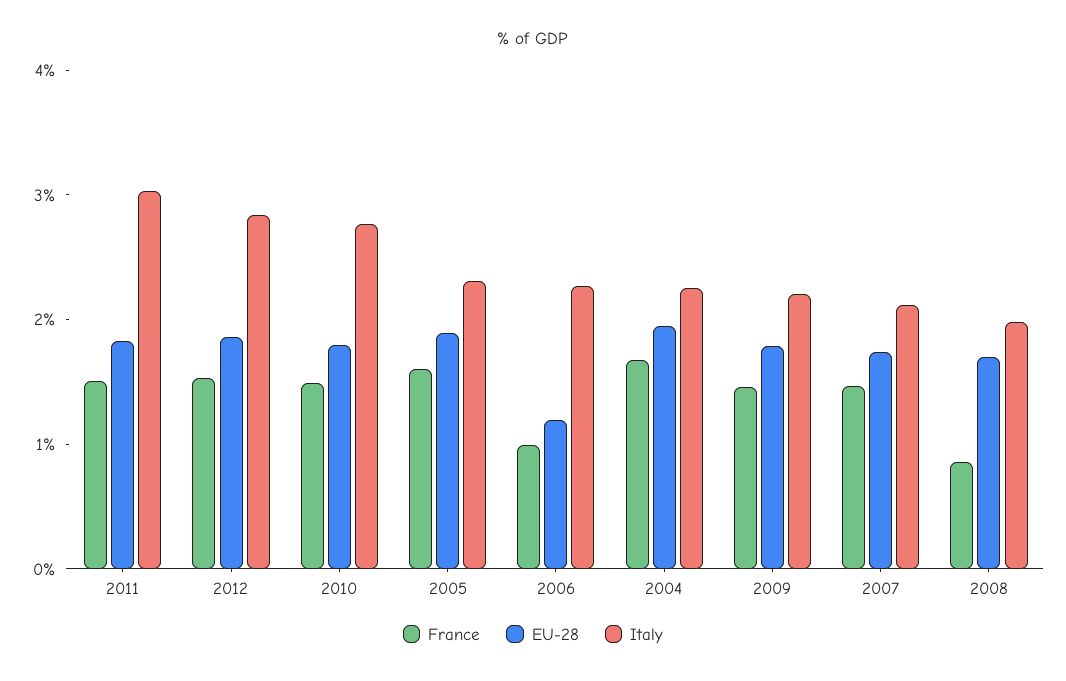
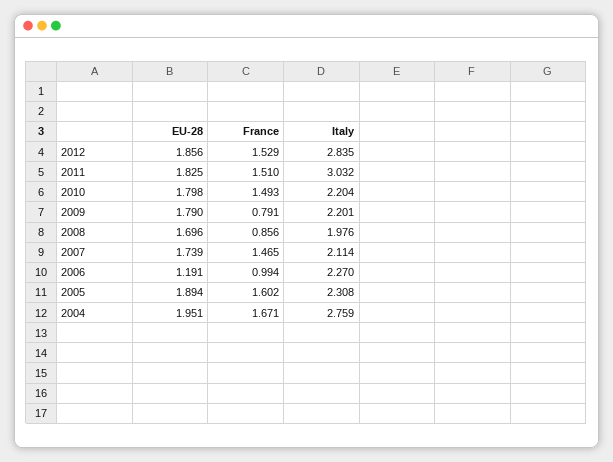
  {
    "France": {
      "2011": 1.51,
      "2012": 1.529,
      "2010": 1.493,
      "2005": 1.602,
      "2006": 0.994,
      "2004": 1.671,
-     "2009": 1.4,
+     "2009": 0.791,
      "2007": 1.465,
      "2008": 0.856
    },
    "EU-28": {
      "2011": 1.825,
      "2012": 1.856,
      "2010": 1.798,
      "2005": 1.894,
      "2006": 1.191,
      "2004": 1.951,
      "2009": 1.79,
      "2007": 1.739,
      "2008": 1.696
    },
    "Italy": {
      "2011": 3.032,
      "2012": 2.835,
-     "2010": 2.8,
+     "2010": 2.204,
      "2005": 2.308,
      "2006": 2.27,
-     "2004": 2.2,
+     "2004": 2.759,
      "2009": 2.201,
      "2007": 2.114,
      "2008": 1.976
    }
  }

